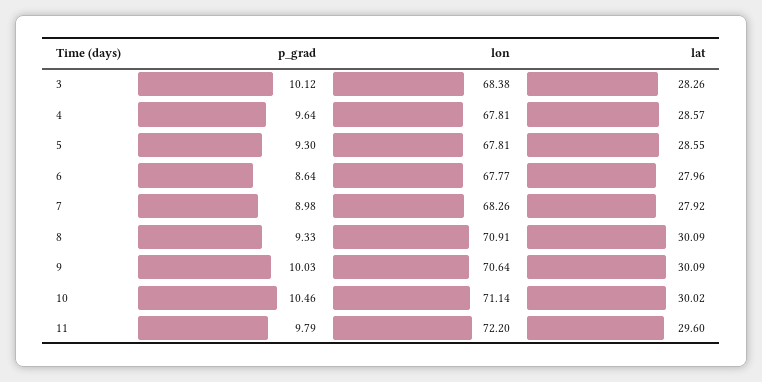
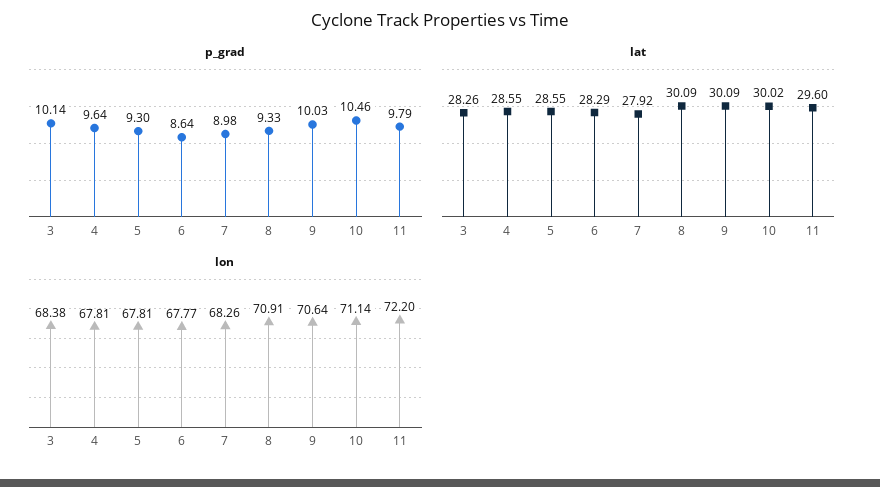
  {
    "p_grad": {
-     "3": 10.12,
+     "3": 10.14,
      "4": 9.64,
      "5": 9.3,
      "6": 8.64,
      "7": 8.98,
      "8": 9.33,
      "9": 10.03,
      "10": 10.46,
      "11": 9.79
    },
    "lon": {
      "3": 68.38,
      "4": 67.81,
      "5": 67.81,
      "6": 67.77,
      "7": 68.26,
      "8": 70.91,
      "9": 70.64,
      "10": 71.14,
      "11": 72.2
    },
    "lat": {
      "3": 28.26,
-     "4": 28.57,
+     "4": 28.55,
      "5": 28.55,
-     "6": 27.96,
+     "6": 28.29,
      "7": 27.92,
      "8": 30.09,
      "9": 30.09,
      "10": 30.02,
      "11": 29.6
    }
  }

